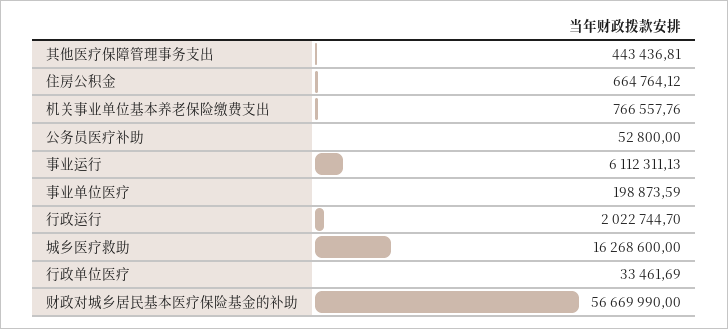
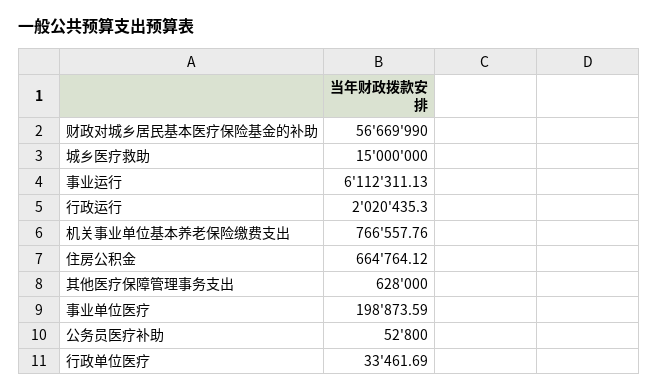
  {
-   "其他医疗保障管理事务支出": 443436.81,
+   "其他医疗保障管理事务支出": 628000,
    "住房公积金": 664764.12,
    "机关事业单位基本养老保险缴费支出": 766557.76,
    "公务员医疗补助": 52800,
    "事业运行": 6112311.13,
    "事业单位医疗": 198873.59,
-   "行政运行": 2022744.7,
+   "行政运行": 2020435.3,
-   "城乡医疗救助": 16268600,
+   "城乡医疗救助": 15000000,
    "行政单位医疗": 33461.69,
    "财政对城乡居民基本医疗保险基金的补助": 56669990
  }

